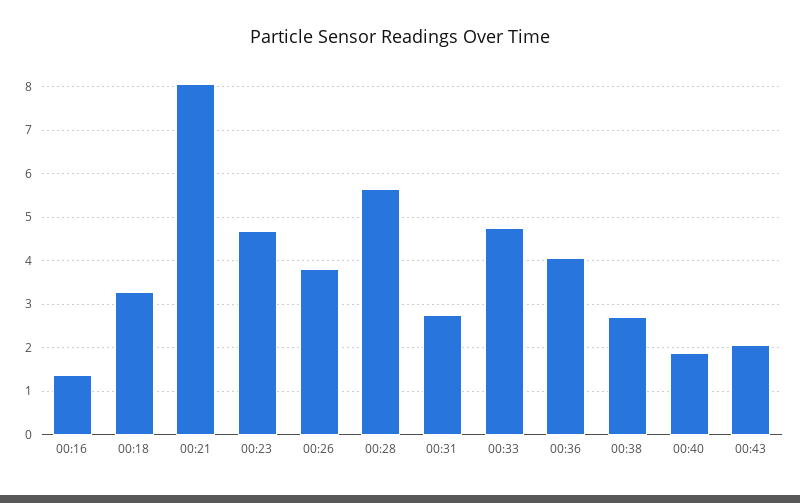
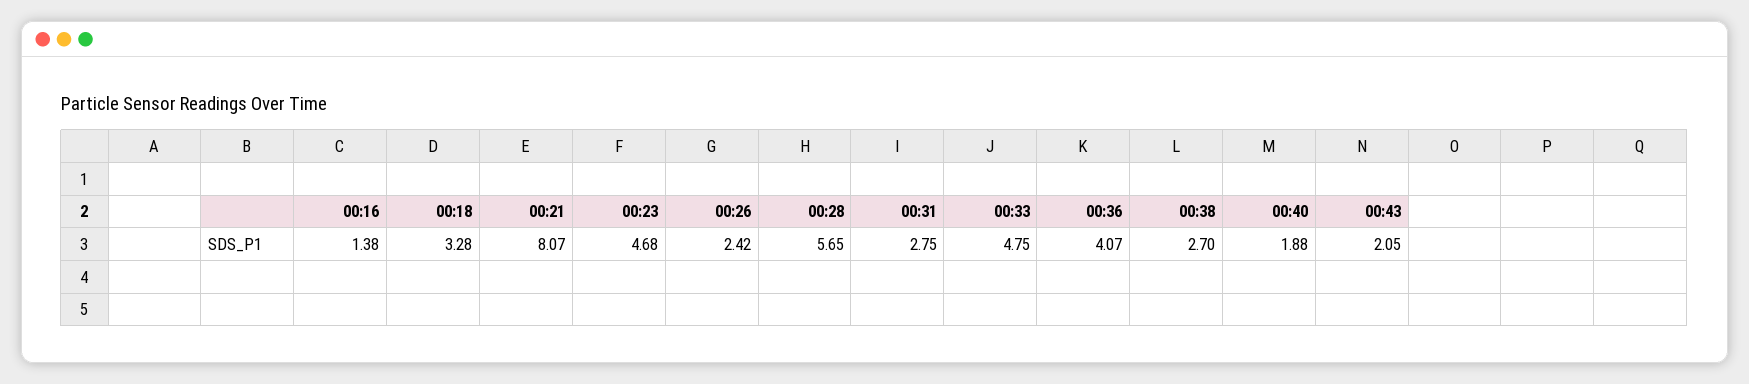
  {
    "00:16": 1.38,
    "00:18": 3.28,
    "00:21": 8.07,
    "00:23": 4.68,
-   "00:26": 3.8,
+   "00:26": 2.42,
    "00:28": 5.65,
    "00:31": 2.75,
    "00:33": 4.75,
    "00:36": 4.07,
    "00:38": 2.7,
    "00:40": 1.88,
    "00:43": 2.05
  }

